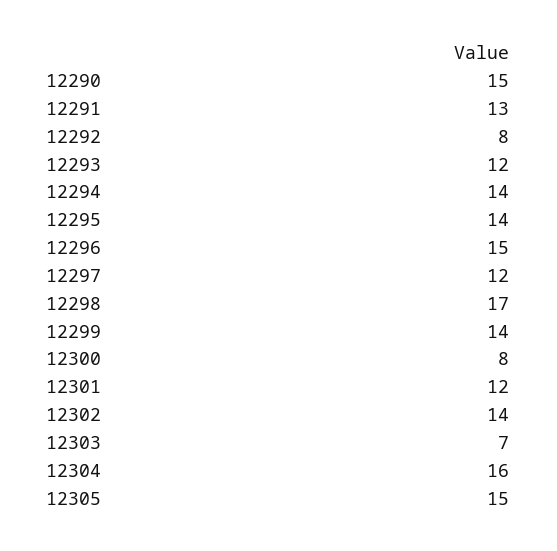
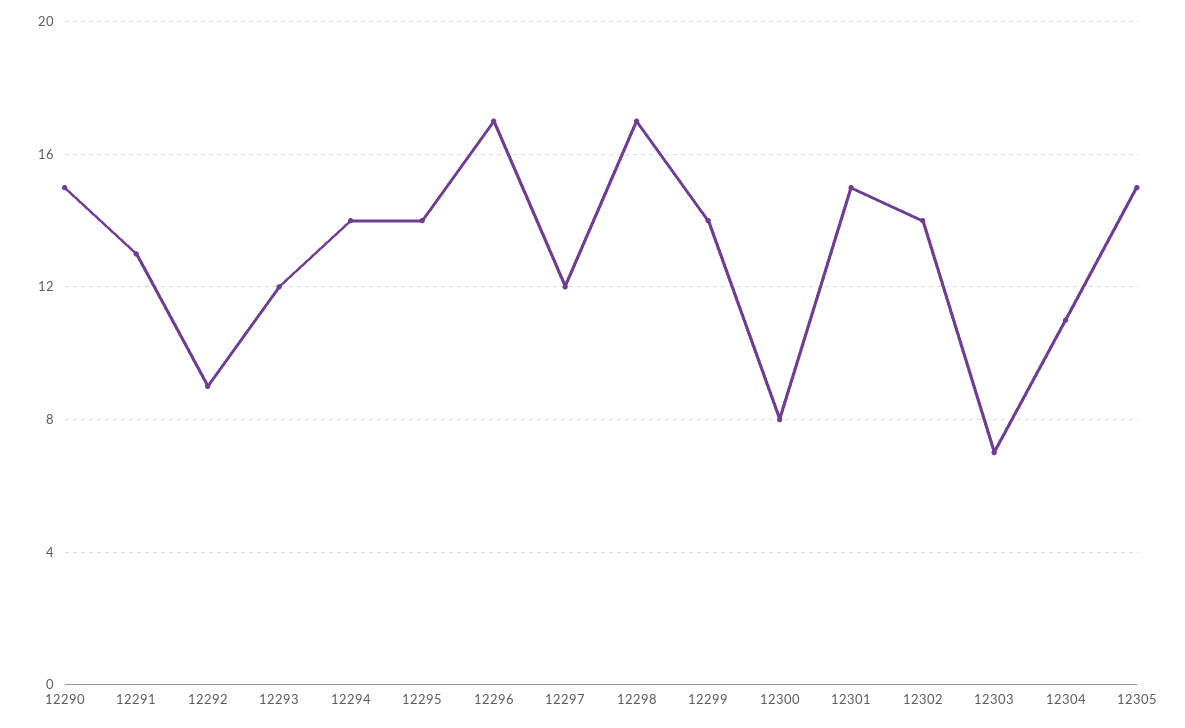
  {
    "12290": 15,
    "12291": 13,
-   "12292": 8,
+   "12292": 9,
    "12293": 12,
    "12294": 14,
    "12295": 14,
-   "12296": 15,
+   "12296": 17,
    "12297": 12,
    "12298": 17,
    "12299": 14,
    "12300": 8,
-   "12301": 12,
+   "12301": 15,
    "12302": 14,
    "12303": 7,
-   "12304": 16,
+   "12304": 11,
    "12305": 15
  }

